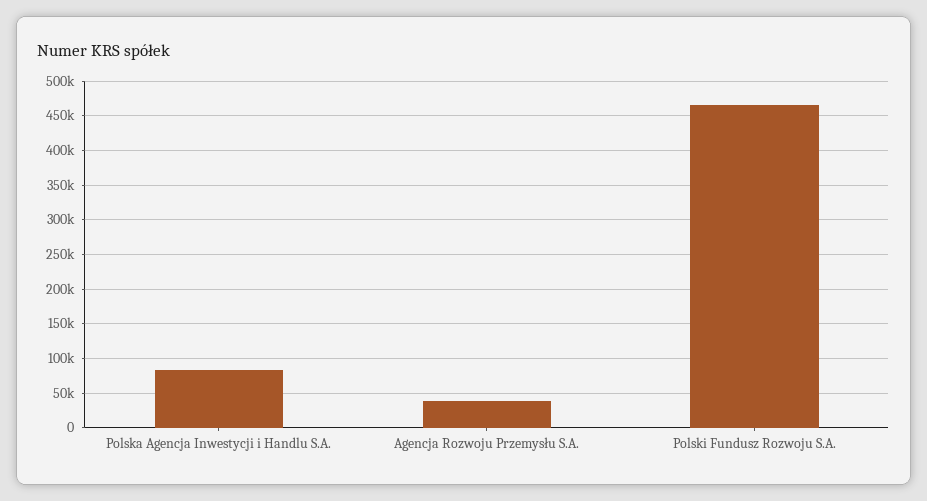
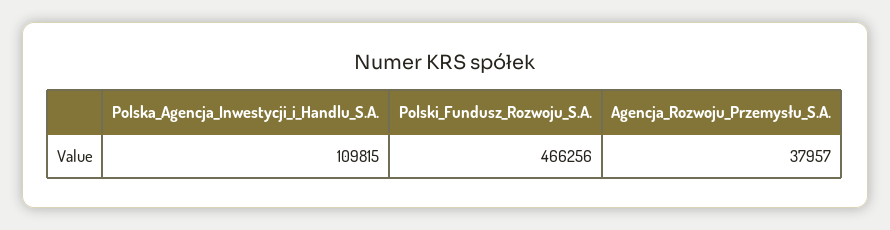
  {
-   "Polska Agencja Inwestycji i Handlu S.A.": 80000,
+   "Polska Agencja Inwestycji i Handlu S.A.": 109815,
    "Agencja Rozwoju Przemysłu S.A.": 37957,
    "Polski Fundusz Rozwoju S.A.": 466256
  }

